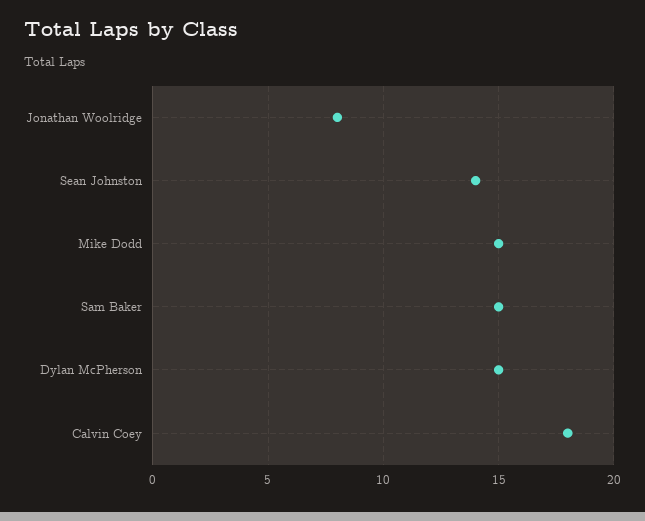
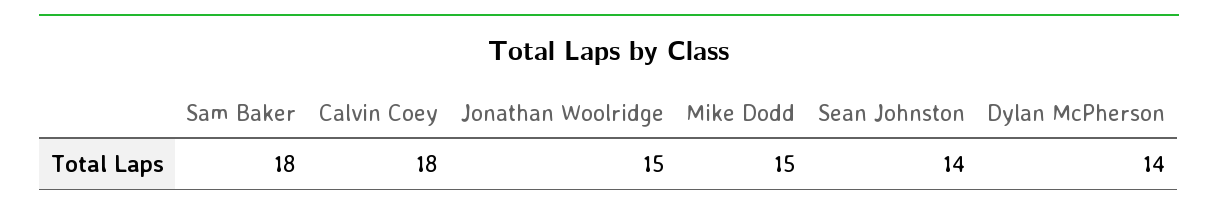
  {
-   "Jonathan Woolridge": 8,
+   "Jonathan Woolridge": 15,
    "Sean Johnston": 14,
    "Mike Dodd": 15,
-   "Sam Baker": 15,
+   "Sam Baker": 18,
-   "Dylan McPherson": 15,
+   "Dylan McPherson": 14,
    "Calvin Coey": 18
  }

